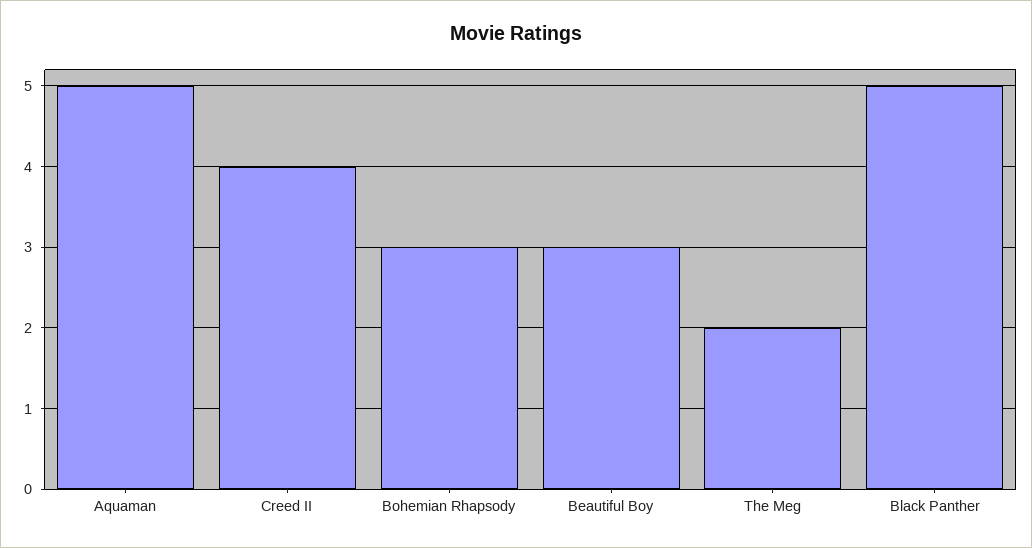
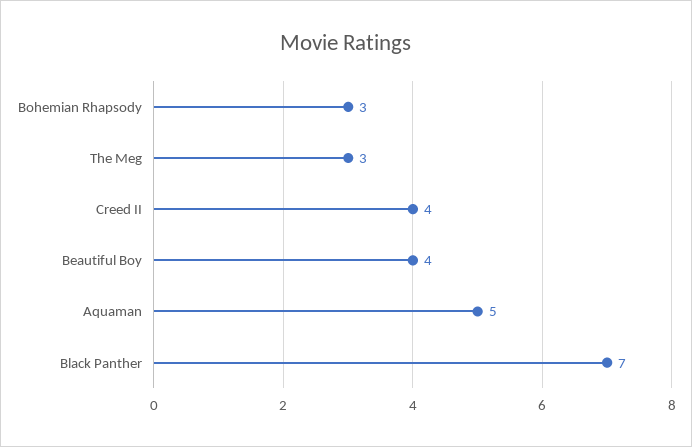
  {
    "Aquaman": 5,
    "Creed II": 4,
    "Bohemian Rhapsody": 3,
-   "Beautiful Boy": 3,
+   "Beautiful Boy": 4,
-   "The Meg": 2,
+   "The Meg": 3,
-   "Black Panther": 5
+   "Black Panther": 7
  }

